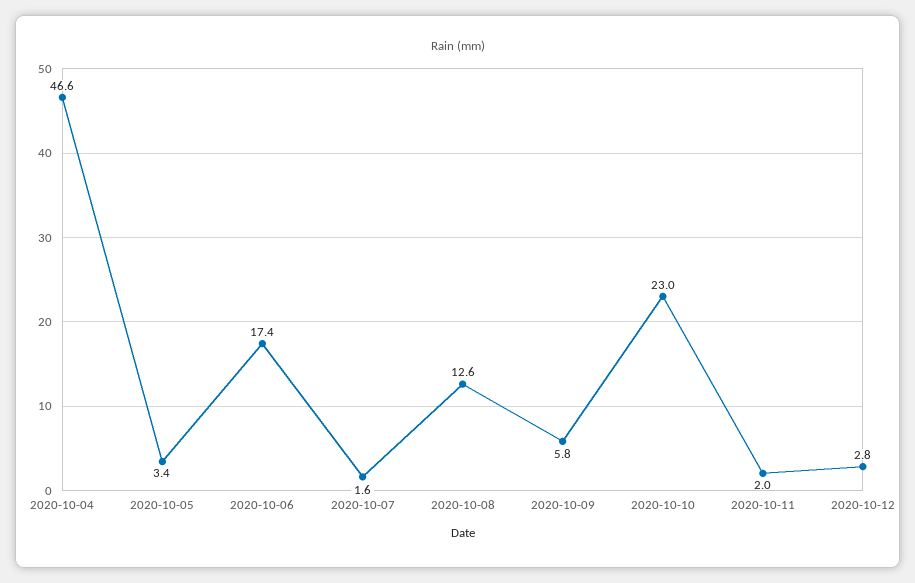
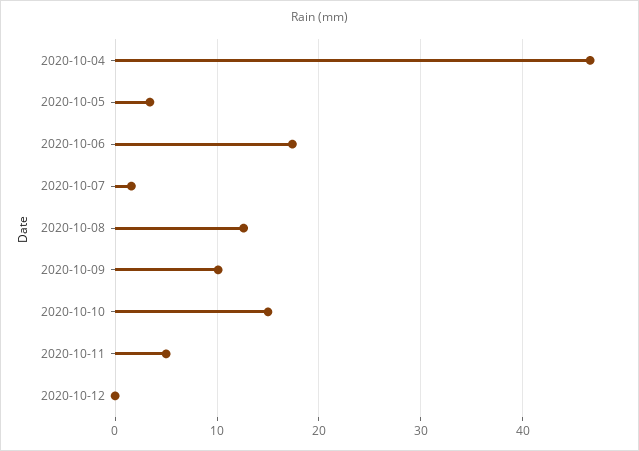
  {
    "2020-10-04": 46.6,
    "2020-10-05": 3.4,
    "2020-10-06": 17.4,
    "2020-10-07": 1.6,
    "2020-10-08": 12.6,
-   "2020-10-09": 5.8,
+   "2020-10-09": 10,
-   "2020-10-10": 23,
+   "2020-10-10": 15,
-   "2020-10-11": 2,
+   "2020-10-11": 5,
-   "2020-10-12": 2.8
+   "2020-10-12": 0
  }

